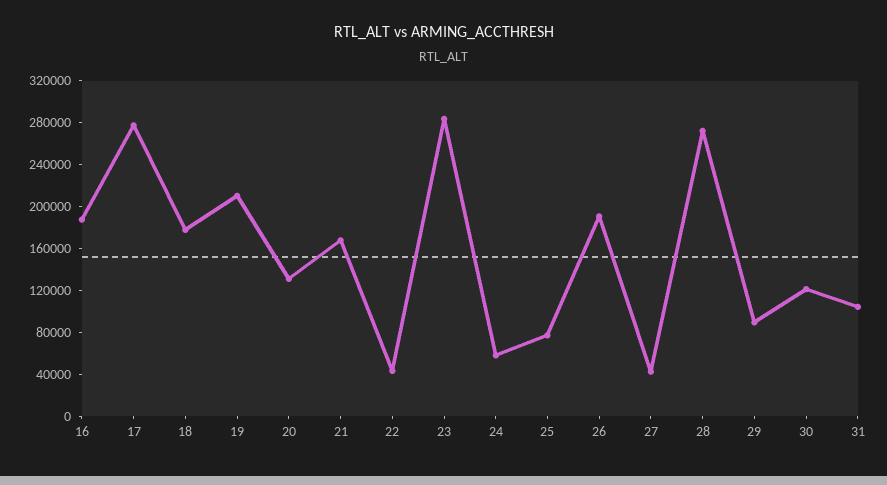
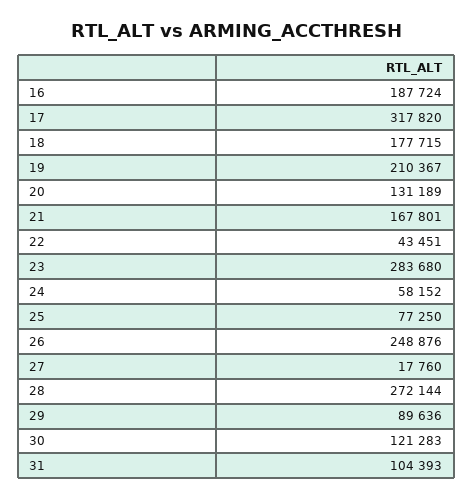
  {
    "16": 187724,
-   "17": 280000,
+   "17": 317820,
    "18": 177715,
    "19": 210367,
    "20": 131189,
    "21": 167801,
    "22": 43451,
    "23": 283680,
    "24": 58152,
    "25": 77250,
-   "26": 190000,
+   "26": 248876,
-   "27": 40000,
+   "27": 17760,
    "28": 272144,
    "29": 89636,
    "30": 121283,
    "31": 104393
  }

